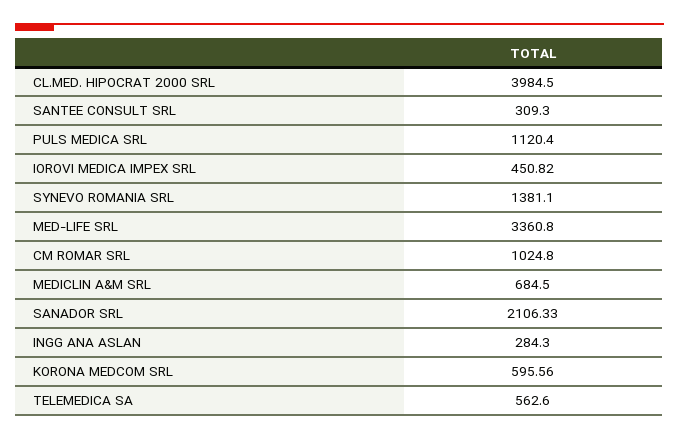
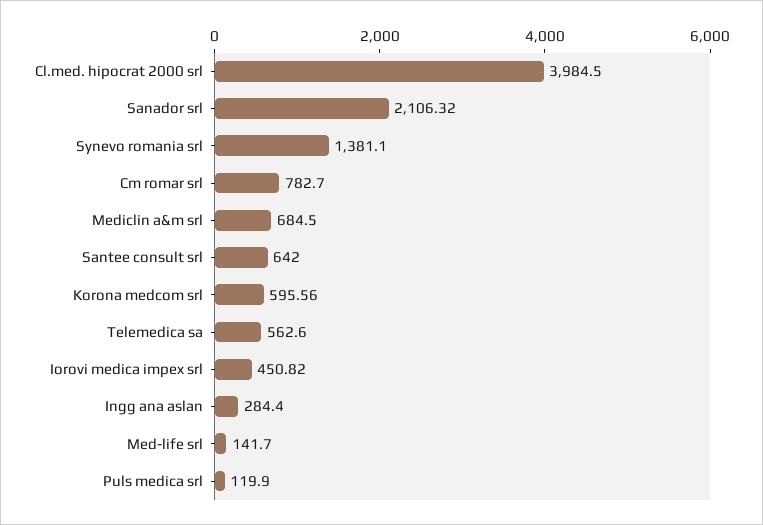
  {
    "CL.MED. HIPOCRAT 2000 SRL": 3984.5,
-   "SANTEE CONSULT SRL": 309.3,
+   "SANTEE CONSULT SRL": 642,
-   "PULS MEDICA SRL": 1120.4,
+   "PULS MEDICA SRL": 119.9,
    "IOROVI MEDICA IMPEX SRL": 450.82,
    "SYNEVO ROMANIA SRL": 1381.1,
-   "MED-LIFE SRL": 3360.8,
+   "MED-LIFE SRL": 141.7,
-   "CM ROMAR SRL": 1024.8,
+   "CM ROMAR SRL": 782.7,
    "MEDICLIN A&M SRL": 684.5,
-   "SANADOR SRL": 2106.33,
+   "SANADOR SRL": 2106.32,
-   "INGG ANA ASLAN": 284.3,
+   "INGG ANA ASLAN": 284.4,
    "KORONA MEDCOM SRL": 595.56,
    "TELEMEDICA SA": 562.6
  }

